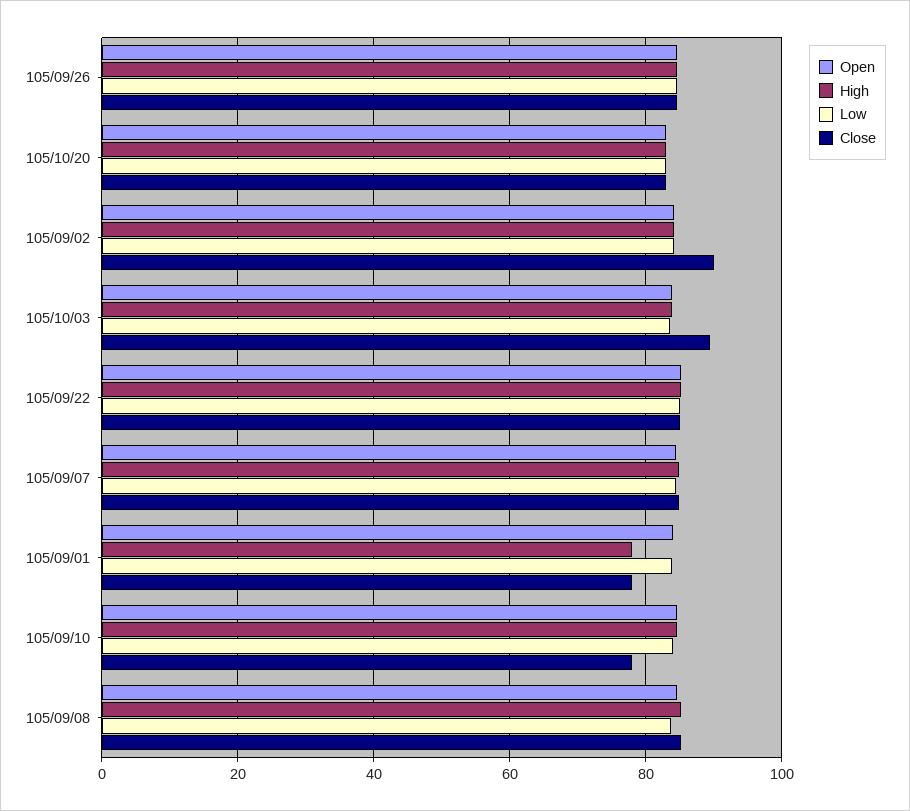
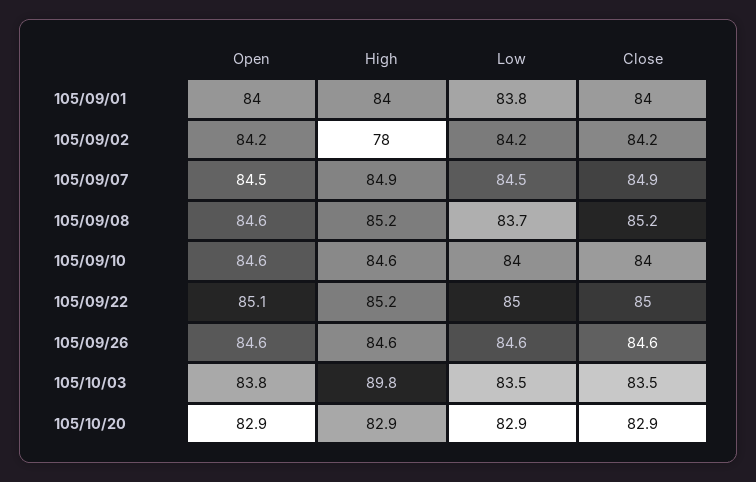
  {
    "Open": {
      "105/09/26": 84.6,
      "105/10/20": 82.9,
      "105/09/02": 84.2,
      "105/10/03": 83.8,
      "105/09/22": 85.1,
      "105/09/07": 84.5,
      "105/09/01": 84,
      "105/09/10": 84.6,
      "105/09/08": 84.6
    },
    "High": {
      "105/09/26": 84.6,
      "105/10/20": 82.9,
-     "105/09/02": 84,
+     "105/09/02": 78,
-     "105/10/03": 84,
+     "105/10/03": 89.8,
      "105/09/22": 85.2,
      "105/09/07": 84.9,
-     "105/09/01": 78,
+     "105/09/01": 84,
      "105/09/10": 84.6,
      "105/09/08": 85.2
    },
    "Low": {
      "105/09/26": 84.6,
      "105/10/20": 82.9,
      "105/09/02": 84.2,
      "105/10/03": 83.5,
      "105/09/22": 85,
      "105/09/07": 84.5,
      "105/09/01": 83.8,
      "105/09/10": 84,
      "105/09/08": 83.7
    },
    "Close": {
      "105/09/26": 84.6,
      "105/10/20": 82.9,
-     "105/09/02": 90,
+     "105/09/02": 84.2,
-     "105/10/03": 90,
+     "105/10/03": 83.5,
      "105/09/22": 85,
      "105/09/07": 84.9,
-     "105/09/01": 78,
+     "105/09/01": 84,
-     "105/09/10": 78,
+     "105/09/10": 84,
      "105/09/08": 85.2
    }
  }

